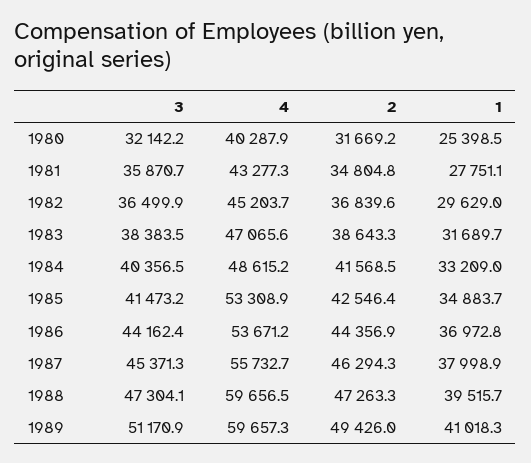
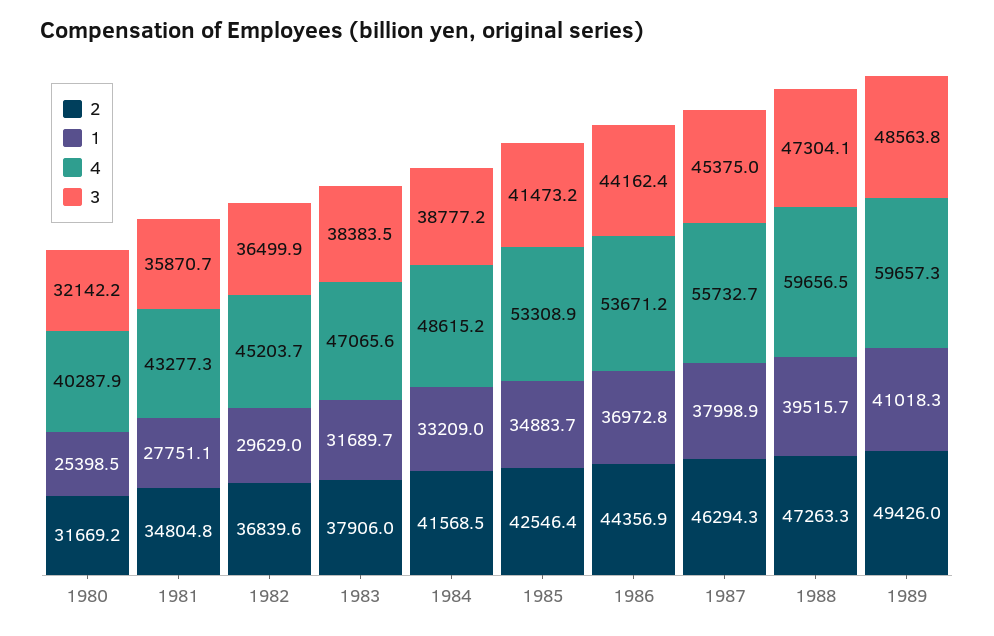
  {
    "3": {
      "1980": 32142.2,
      "1981": 35870.7,
      "1982": 36499.9,
      "1983": 38383.5,
-     "1984": 40356.5,
+     "1984": 38777.2,
      "1985": 41473.2,
      "1986": 44162.4,
-     "1987": 45371.3,
+     "1987": 45375,
      "1988": 47304.1,
-     "1989": 51170.9
+     "1989": 48563.8
    },
    "4": {
      "1980": 40287.9,
      "1981": 43277.3,
      "1982": 45203.7,
      "1983": 47065.6,
      "1984": 48615.2,
      "1985": 53308.9,
      "1986": 53671.2,
      "1987": 55732.7,
      "1988": 59656.5,
      "1989": 59657.3
    },
    "2": {
      "1980": 31669.2,
      "1981": 34804.8,
      "1982": 36839.6,
-     "1983": 38643.3,
+     "1983": 37906,
      "1984": 41568.5,
      "1985": 42546.4,
      "1986": 44356.9,
      "1987": 46294.3,
      "1988": 47263.3,
      "1989": 49426
    },
    "1": {
      "1980": 25398.5,
      "1981": 27751.1,
      "1982": 29629,
      "1983": 31689.7,
      "1984": 33209,
      "1985": 34883.7,
      "1986": 36972.8,
      "1987": 37998.9,
      "1988": 39515.7,
      "1989": 41018.3
    }
  }

